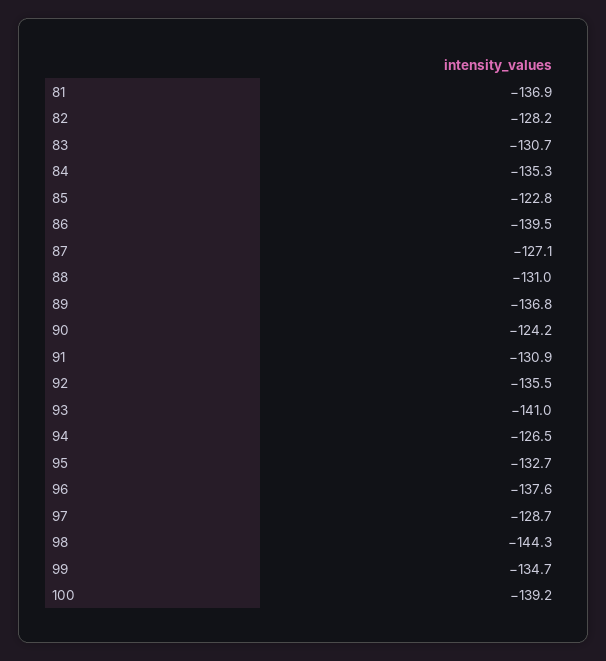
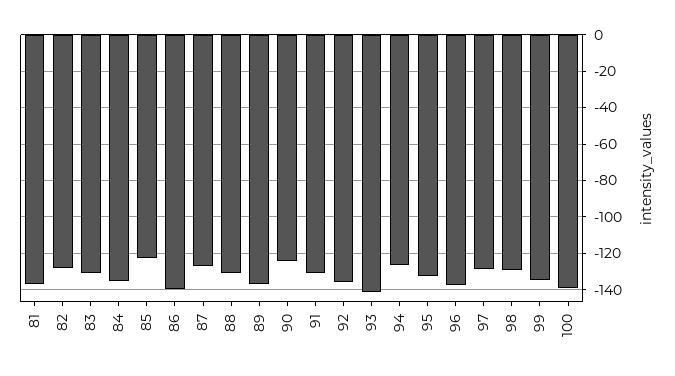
  {
    "81": -136.9,
    "82": -128.2,
    "83": -130.7,
    "84": -135.3,
    "85": -122.8,
    "86": -139.5,
    "87": -127.1,
    "88": -131,
    "89": -136.8,
    "90": -124.2,
    "91": -130.9,
    "92": -135.5,
    "93": -141,
    "94": -126.5,
    "95": -132.7,
    "96": -137.6,
    "97": -128.7,
-   "98": -144.3,
+   "98": -130,
    "99": -134.7,
    "100": -139.2
  }

